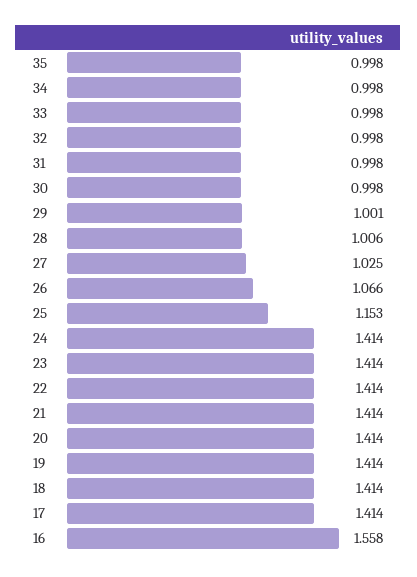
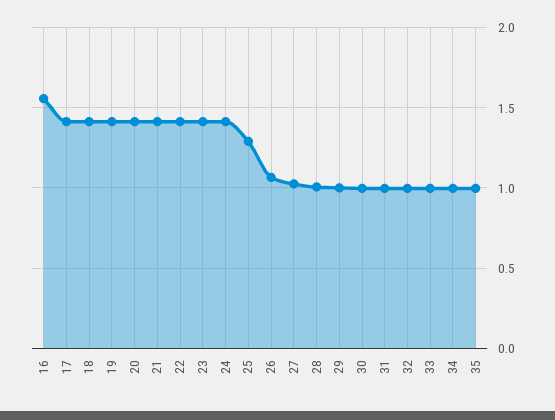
  {
    "35": 0.998,
    "34": 0.998,
    "33": 0.998,
    "32": 0.998,
    "31": 0.998,
    "30": 0.998,
    "29": 1.001,
    "28": 1.006,
    "27": 1.025,
    "26": 1.066,
-   "25": 1.153,
+   "25": 1.3,
    "24": 1.414,
    "23": 1.414,
    "22": 1.414,
    "21": 1.414,
    "20": 1.414,
    "19": 1.414,
    "18": 1.414,
    "17": 1.414,
    "16": 1.558
  }

